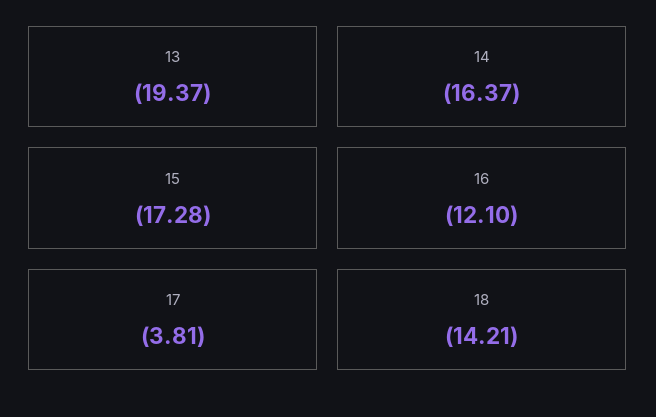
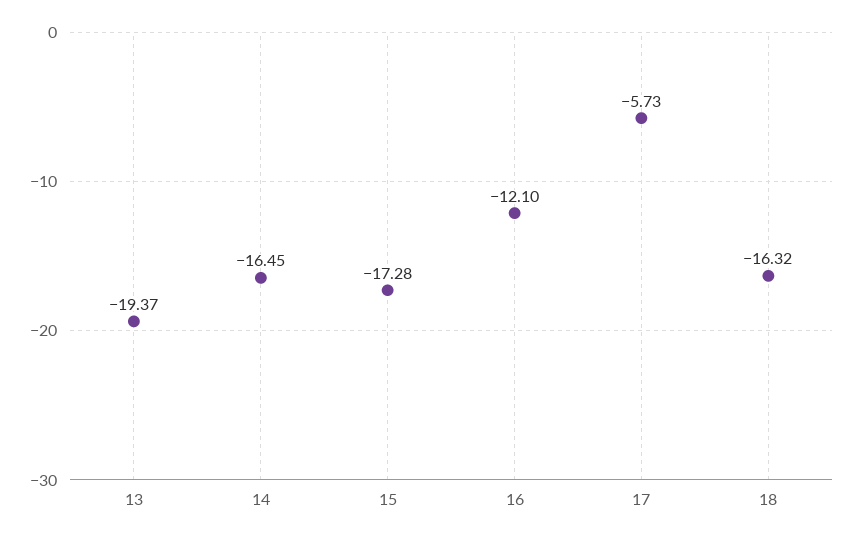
  {
    "13": -19.37,
-   "14": -16.37,
+   "14": -16.45,
    "15": -17.28,
    "16": -12.1,
-   "17": -3.81,
+   "17": -5.73,
-   "18": -14.21
+   "18": -16.32
  }

